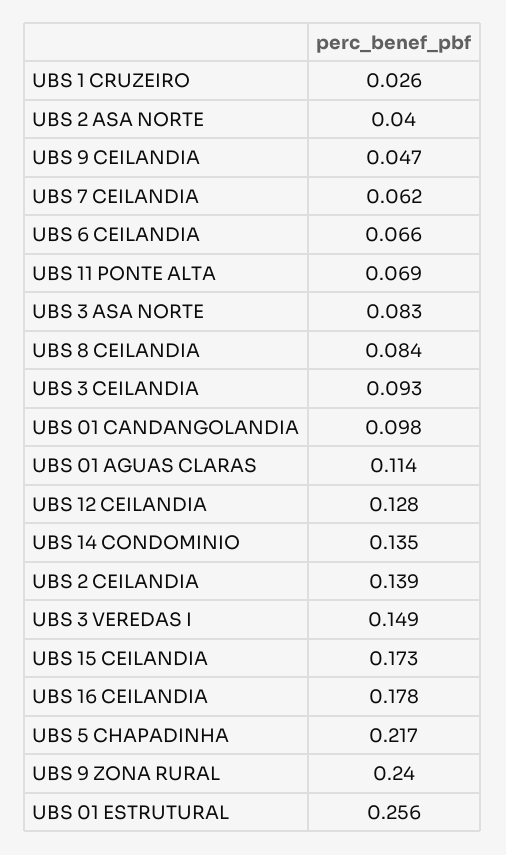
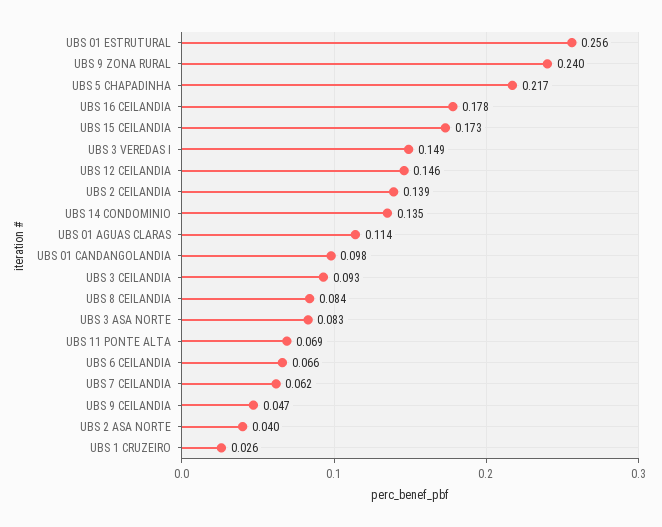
  {
    "UBS 1 CRUZEIRO": 0.026,
    "UBS 2 ASA NORTE": 0.04,
    "UBS 9 CEILANDIA": 0.047,
    "UBS 7 CEILANDIA": 0.062,
    "UBS 6 CEILANDIA": 0.066,
    "UBS 11 PONTE ALTA": 0.069,
    "UBS 3 ASA NORTE": 0.083,
    "UBS 8 CEILANDIA": 0.084,
    "UBS 3 CEILANDIA": 0.093,
    "UBS 01 CANDANGOLANDIA": 0.098,
    "UBS 01 AGUAS CLARAS": 0.114,
-   "UBS 12 CEILANDIA": 0.128,
+   "UBS 12 CEILANDIA": 0.146,
    "UBS 14 CONDOMINIO": 0.135,
    "UBS 2 CEILANDIA": 0.139,
    "UBS 3 VEREDAS I": 0.149,
    "UBS 15 CEILANDIA": 0.173,
    "UBS 16 CEILANDIA": 0.178,
    "UBS 5 CHAPADINHA": 0.217,
    "UBS 9 ZONA RURAL": 0.24,
    "UBS 01 ESTRUTURAL": 0.256
  }

